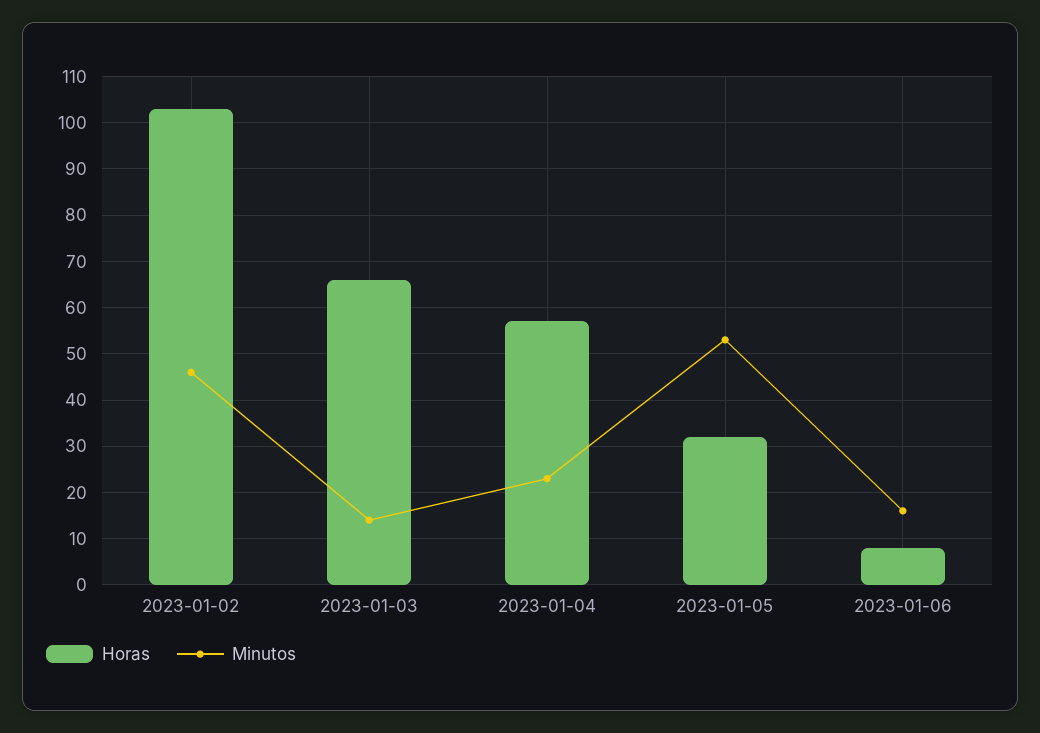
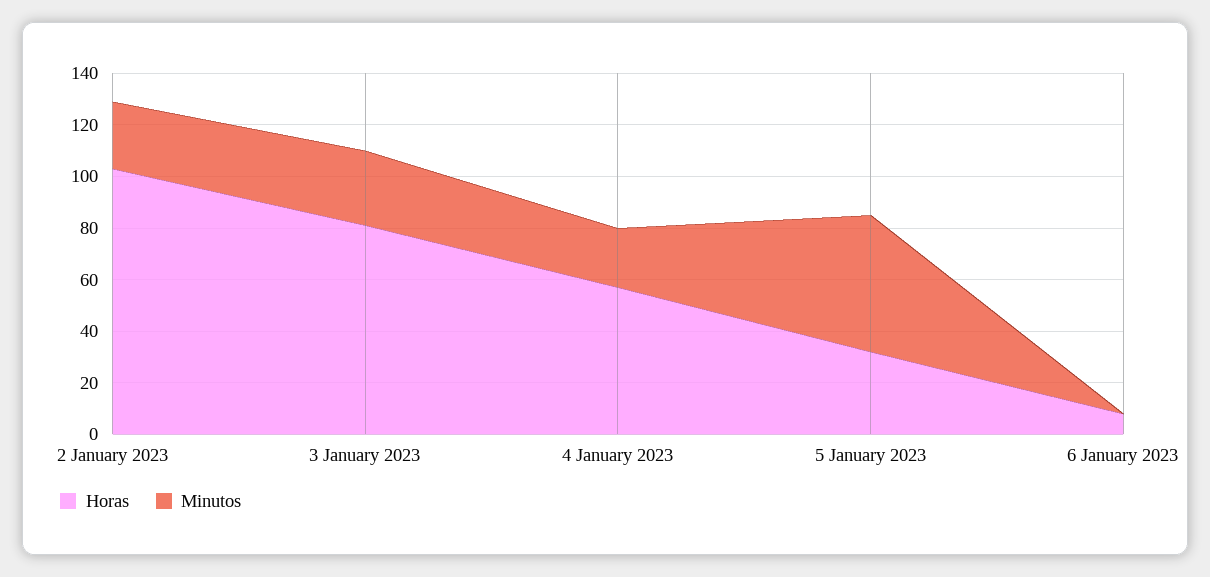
  {
    "Horas": {
      "2023-01-02": 105,
-     "2023-01-03": 65,
+     "2023-01-03": 80,
      "2023-01-04": 55,
      "2023-01-05": 30,
      "2023-01-06": 10
    },
    "Minutos": {
-     "2023-01-02": 45,
+     "2023-01-02": 25,
-     "2023-01-03": 15,
+     "2023-01-03": 30,
      "2023-01-04": 25,
      "2023-01-05": 55,
-     "2023-01-06": 15
+     "2023-01-06": 0
    }
  }

